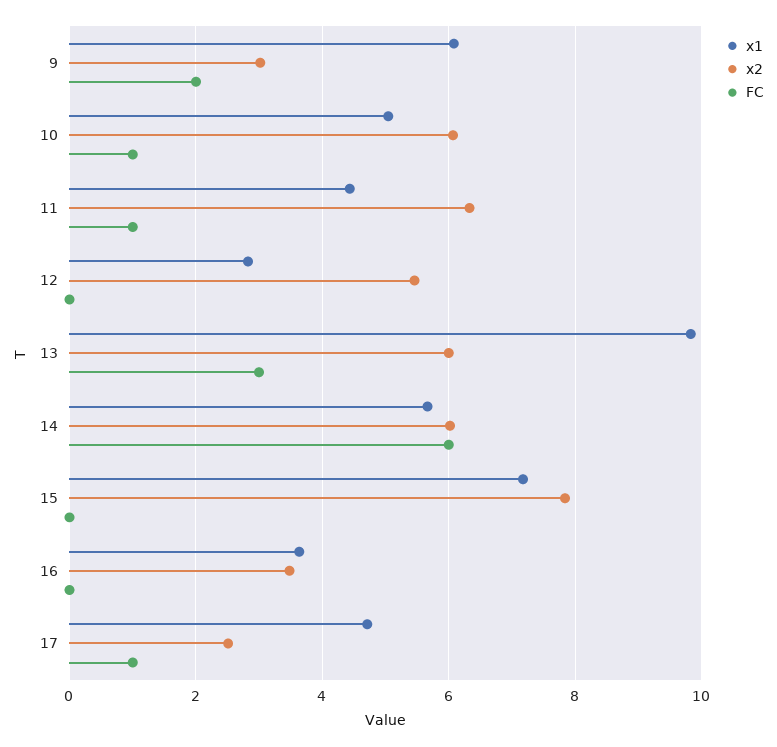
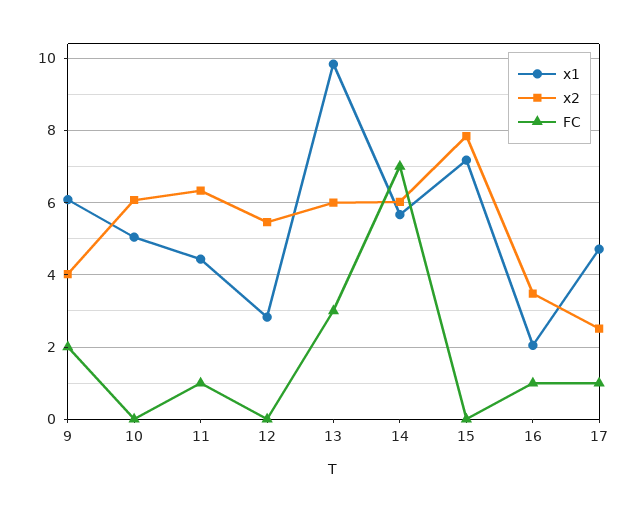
  {
    "x1": {
      "9": 6,
      "10": 5,
      "11": 4.4,
      "12": 2.8,
      "13": 9.8,
      "14": 5.6,
      "15": 7.2,
-     "16": 3.6,
+     "16": 2,
      "17": 4.8
    },
    "x2": {
-     "9": 3,
+     "9": 4,
      "10": 6,
      "11": 6.4,
      "12": 5.4,
      "13": 6,
      "14": 6,
      "15": 7.8,
      "16": 3.4,
      "17": 2.6
    },
    "FC": {
      "9": 2,
-     "10": 1,
+     "10": 0,
      "11": 1,
      "12": 0,
      "13": 3,
-     "14": 6,
+     "14": 7,
      "15": 0,
-     "16": 0,
+     "16": 1,
      "17": 1
    }
  }

